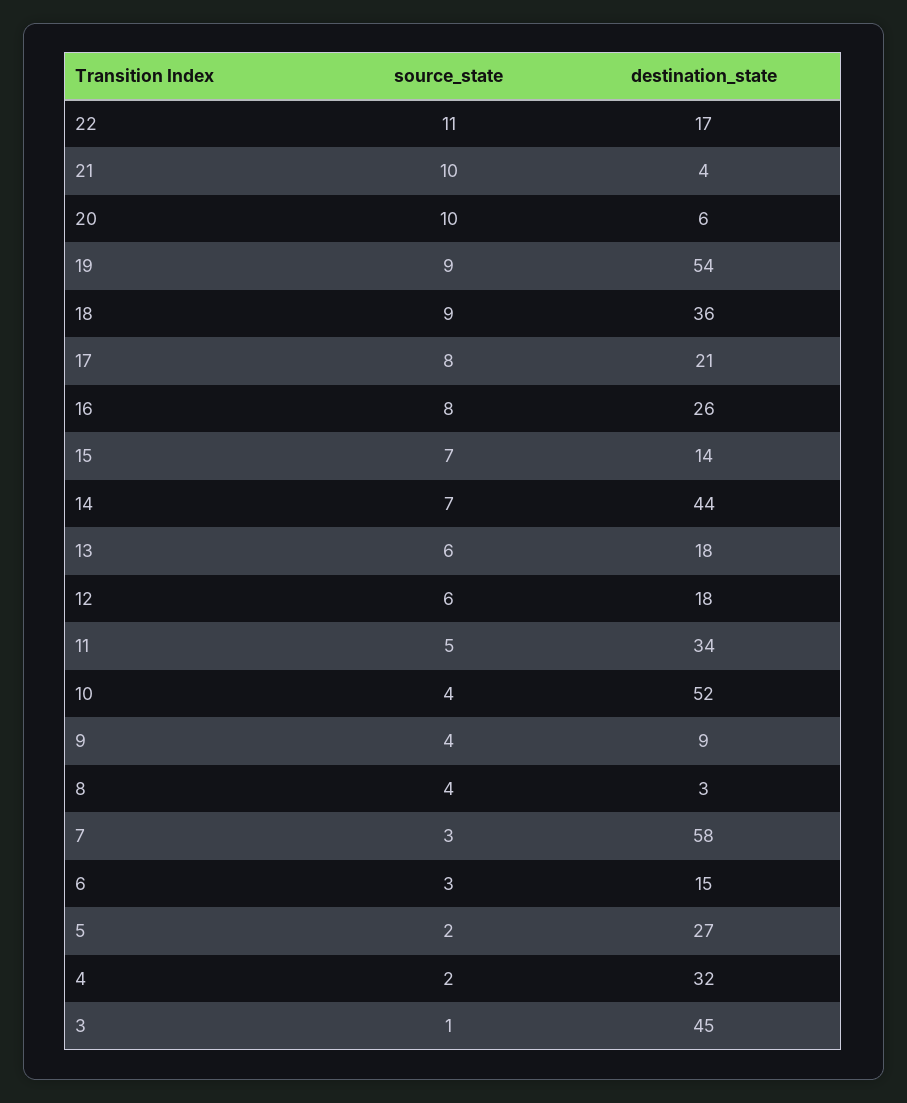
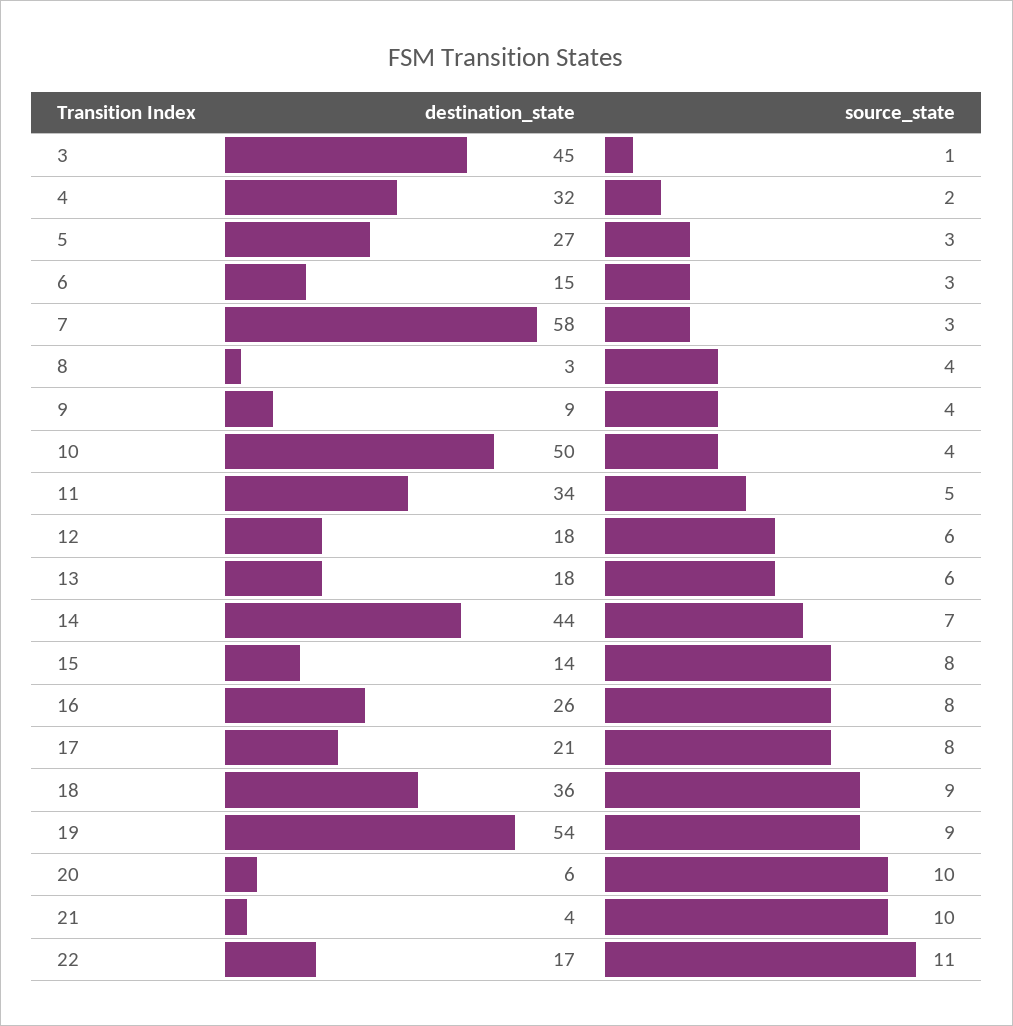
  {
    "source_state": {
      "22": 11,
      "21": 10,
      "20": 10,
      "19": 9,
      "18": 9,
      "17": 8,
      "16": 8,
-     "15": 7,
+     "15": 8,
      "14": 7,
      "13": 6,
      "12": 6,
      "11": 5,
      "10": 4,
      "9": 4,
      "8": 4,
      "7": 3,
      "6": 3,
-     "5": 2,
+     "5": 3,
      "4": 2,
      "3": 1
    },
    "destination_state": {
      "22": 17,
      "21": 4,
      "20": 6,
      "19": 54,
      "18": 36,
      "17": 21,
      "16": 26,
      "15": 14,
      "14": 44,
      "13": 18,
      "12": 18,
      "11": 34,
-     "10": 52,
+     "10": 50,
      "9": 9,
      "8": 3,
      "7": 58,
      "6": 15,
      "5": 27,
      "4": 32,
      "3": 45
    }
  }

